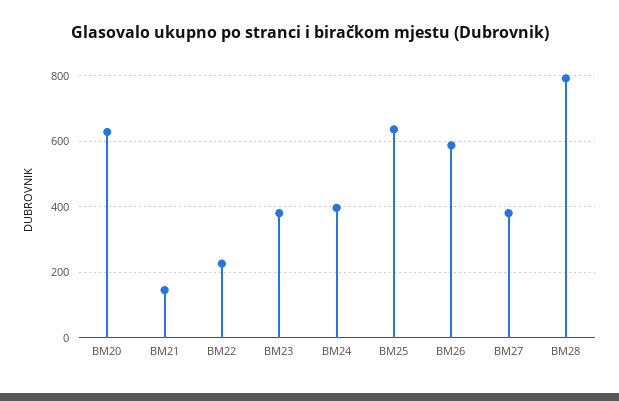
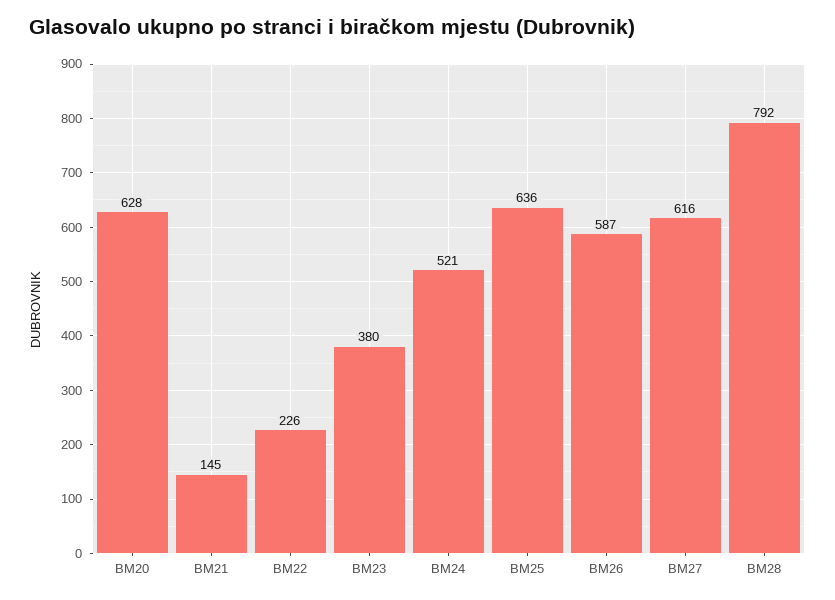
  {
    "BM20": 628,
    "BM21": 145,
    "BM22": 226,
    "BM23": 380,
-   "BM24": 400,
+   "BM24": 521,
    "BM25": 636,
    "BM26": 587,
-   "BM27": 380,
+   "BM27": 616,
    "BM28": 792
  }

